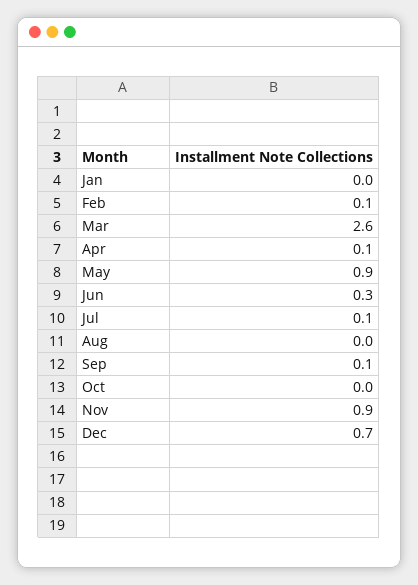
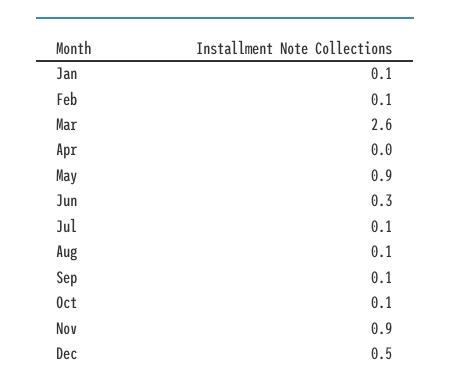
  {
-   "Jan": 0,
+   "Jan": 0.1,
    "Feb": 0.1,
    "Mar": 2.6,
-   "Apr": 0.1,
+   "Apr": 0,
    "May": 0.9,
    "Jun": 0.3,
    "Jul": 0.1,
-   "Aug": 0,
+   "Aug": 0.1,
    "Sep": 0.1,
-   "Oct": 0,
+   "Oct": 0.1,
    "Nov": 0.9,
-   "Dec": 0.7
+   "Dec": 0.5
  }

